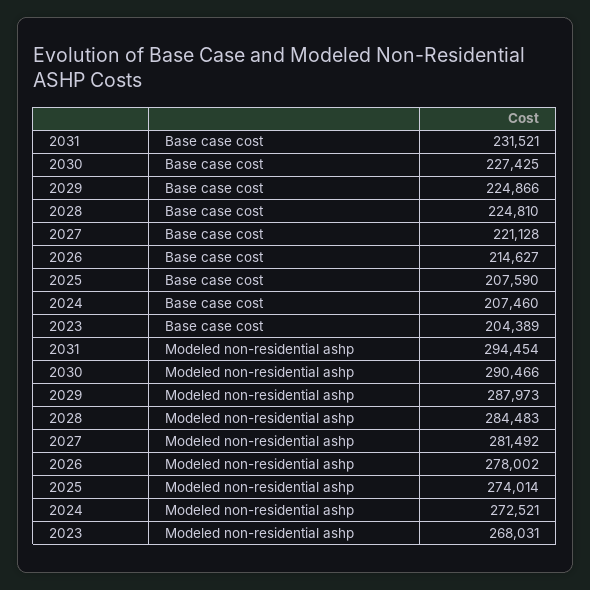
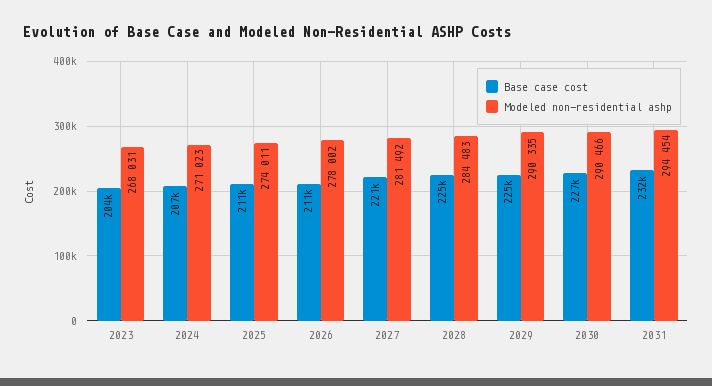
  {
    "Base case cost": {
      "2031": 231521,
      "2030": 227425,
      "2029": 224866,
      "2028": 224810,
      "2027": 221128,
-     "2026": 214627,
+     "2026": 211000,
-     "2025": 207590,
+     "2025": 211000,
      "2024": 207460,
      "2023": 204389
    },
    "Modeled non-residential ashp": {
      "2031": 294454,
      "2030": 290466,
-     "2029": 287973,
+     "2029": 290335,
      "2028": 284483,
      "2027": 281492,
      "2026": 278002,
-     "2025": 274014,
+     "2025": 274011,
-     "2024": 272521,
+     "2024": 271023,
      "2023": 268031
    }
  }

